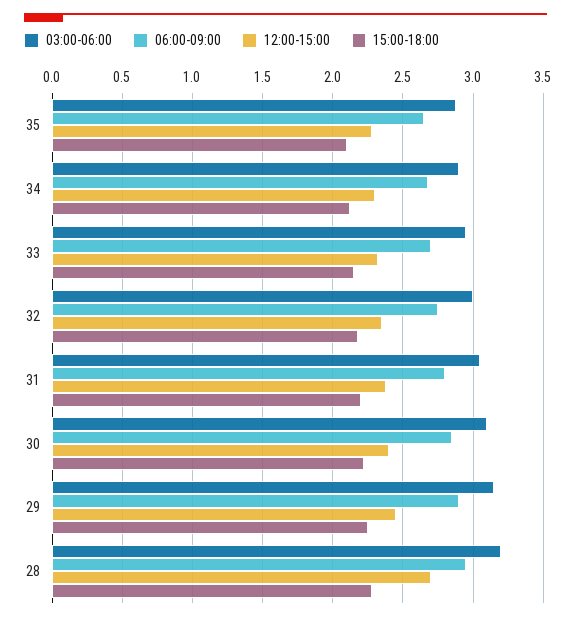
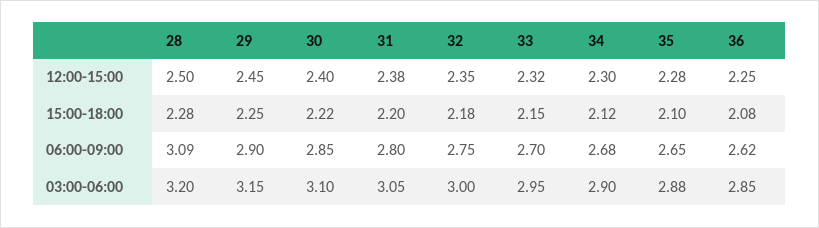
  {
    "03:00-06:00": {
      "35": 2.88,
      "34": 2.9,
      "33": 2.95,
      "32": 3,
      "31": 3.05,
      "30": 3.1,
      "29": 3.15,
-     "28": 3.2
+     "28": 3.2,
+     "36": 2.85
    },
    "06:00-09:00": {
      "35": 2.65,
      "34": 2.68,
      "33": 2.7,
      "32": 2.75,
      "31": 2.8,
      "30": 2.85,
      "29": 2.9,
-     "28": 2.95
+     "28": 3.09,
+     "36": 2.62
    },
    "12:00-15:00": {
      "35": 2.28,
      "34": 2.3,
      "33": 2.32,
      "32": 2.35,
      "31": 2.38,
      "30": 2.4,
      "29": 2.45,
-     "28": 2.7
+     "28": 2.5,
+     "36": 2.25
    },
    "15:00-18:00": {
      "35": 2.1,
      "34": 2.12,
      "33": 2.15,
      "32": 2.18,
      "31": 2.2,
      "30": 2.22,
      "29": 2.25,
-     "28": 2.28
+     "28": 2.28,
+     "36": 2.08
    }
  }

